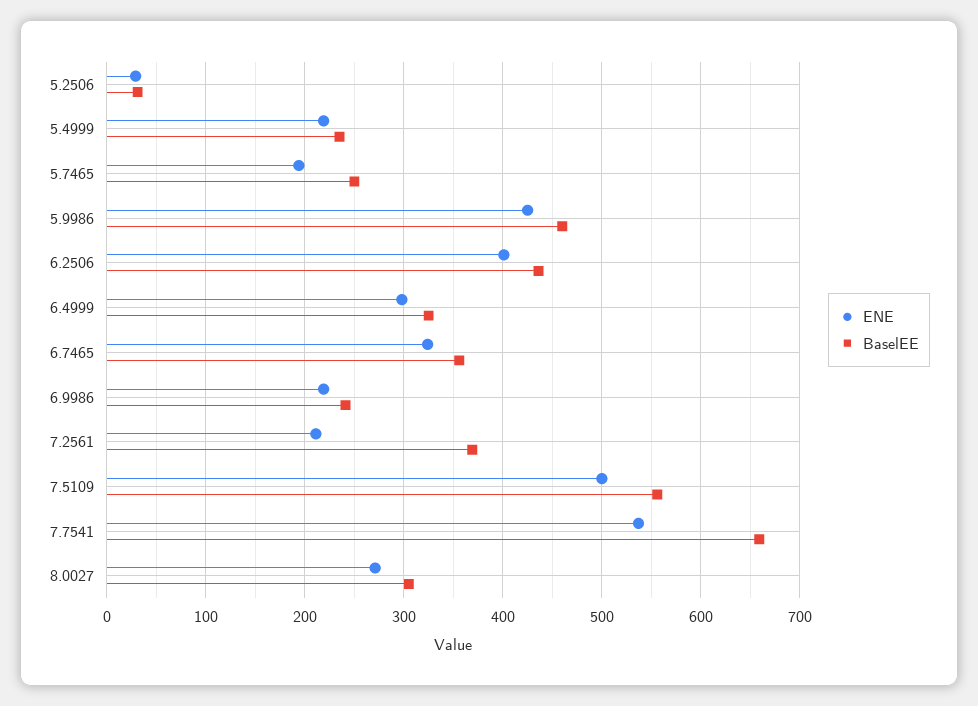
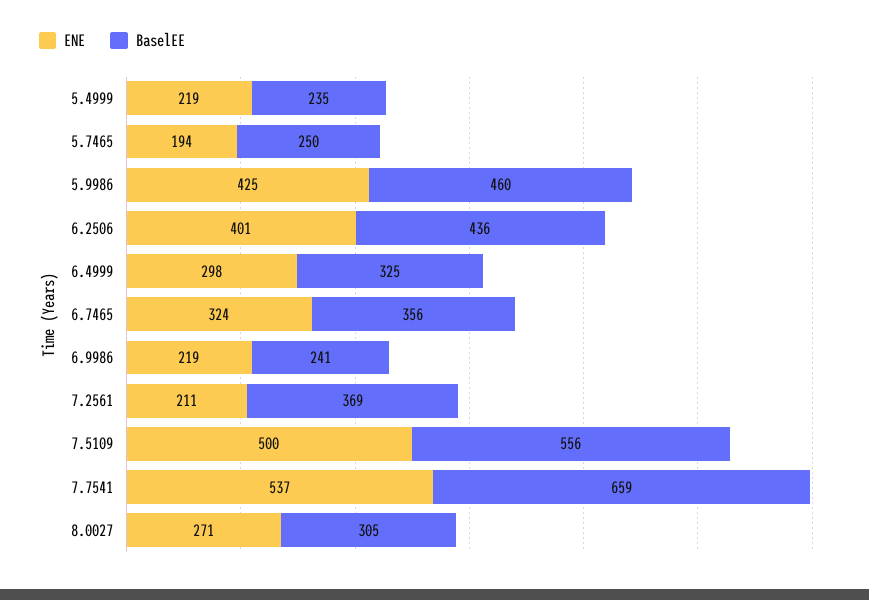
  {
    "ENE": {
-     "5.2506": 30,
      "5.4999": 219,
      "5.7465": 194,
      "5.9986": 425,
      "6.2506": 401,
      "6.4999": 298,
      "6.7465": 324,
      "6.9986": 219,
      "7.2561": 211,
      "7.5109": 500,
      "7.7541": 537,
      "8.0027": 271
    },
    "BaselEE": {
-     "5.2506": 30,
      "5.4999": 235,
      "5.7465": 250,
      "5.9986": 460,
      "6.2506": 436,
      "6.4999": 325,
      "6.7465": 356,
      "6.9986": 241,
      "7.2561": 369,
      "7.5109": 556,
      "7.7541": 659,
      "8.0027": 305
    }
  }

